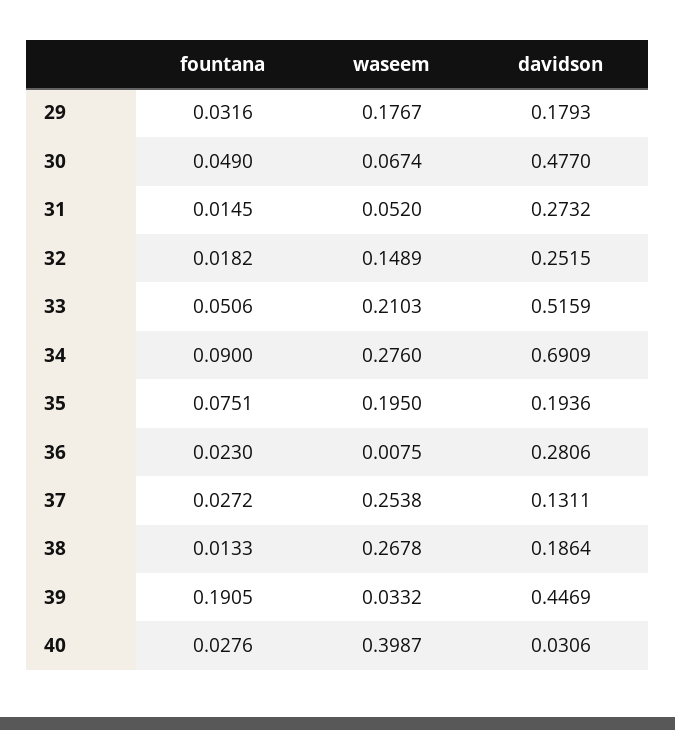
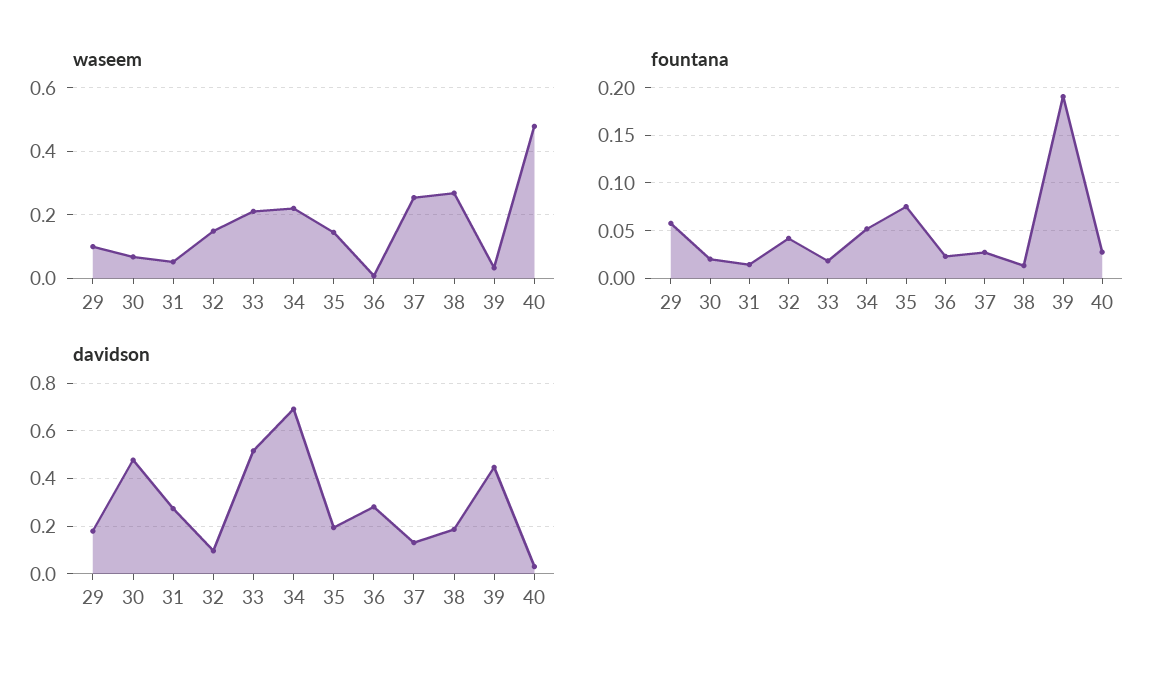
  {
    "fountana": {
-     "29": 0.0316,
+     "29": 0.06,
-     "30": 0.049,
+     "30": 0.02,
      "31": 0.0145,
-     "32": 0.0182,
+     "32": 0.04,
-     "33": 0.0506,
+     "33": 0.02,
-     "34": 0.09,
+     "34": 0.05,
      "35": 0.0751,
      "36": 0.023,
      "37": 0.0272,
      "38": 0.0133,
      "39": 0.1905,
      "40": 0.0276
    },
    "waseem": {
-     "29": 0.1767,
+     "29": 0.1,
      "30": 0.0674,
      "31": 0.052,
      "32": 0.1489,
      "33": 0.2103,
-     "34": 0.276,
+     "34": 0.22,
-     "35": 0.195,
+     "35": 0.14,
      "36": 0.0075,
      "37": 0.2538,
      "38": 0.2678,
      "39": 0.0332,
-     "40": 0.3987
+     "40": 0.48
    },
    "davidson": {
      "29": 0.1793,
      "30": 0.477,
      "31": 0.2732,
-     "32": 0.2515,
+     "32": 0.1,
      "33": 0.5159,
      "34": 0.6909,
      "35": 0.1936,
      "36": 0.2806,
      "37": 0.1311,
      "38": 0.1864,
      "39": 0.4469,
      "40": 0.0306
    }
  }

